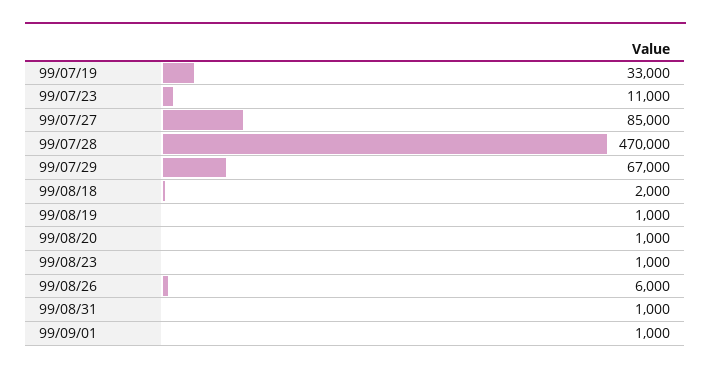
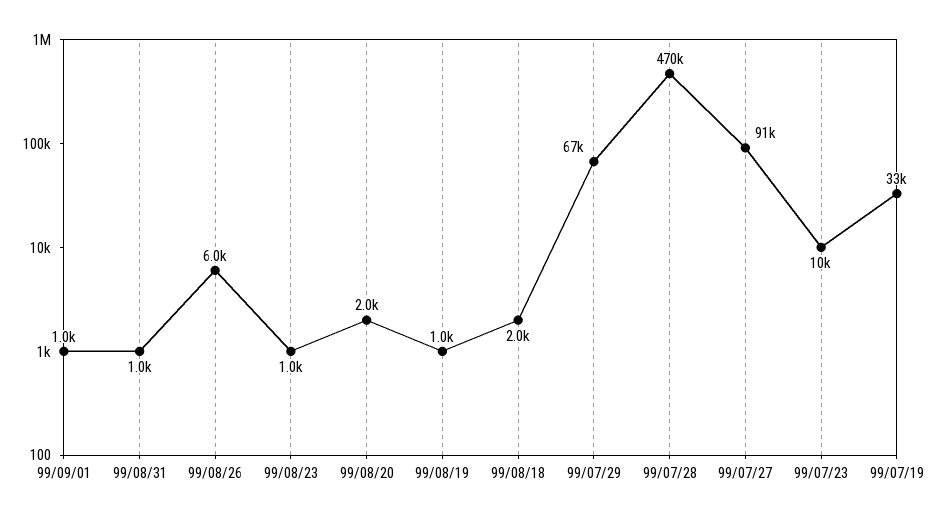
  {
    "99/07/19": 33000,
-   "99/07/23": 11000,
+   "99/07/23": 10000,
-   "99/07/27": 85000,
+   "99/07/27": 91000,
    "99/07/28": 470000,
    "99/07/29": 67000,
    "99/08/18": 2000,
    "99/08/19": 1000,
-   "99/08/20": 1000,
+   "99/08/20": 2000,
    "99/08/23": 1000,
    "99/08/26": 6000,
    "99/08/31": 1000,
    "99/09/01": 1000
  }

